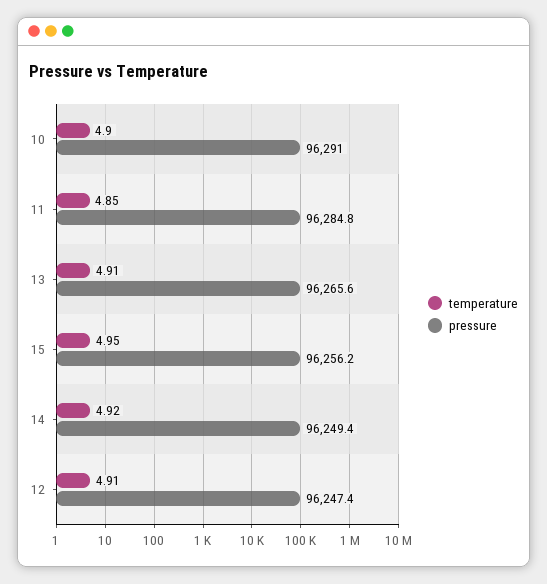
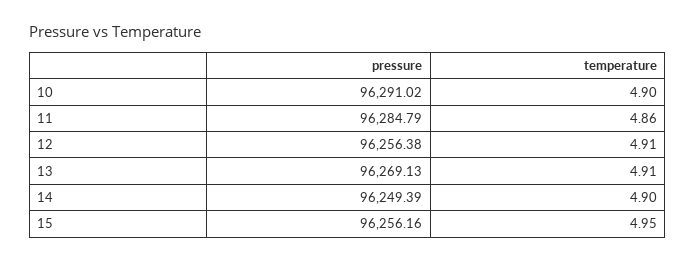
  {
    "temperature": {
      "10": 4.9,
-     "11": 4.85,
+     "11": 4.86,
      "13": 4.91,
      "15": 4.95,
-     "14": 4.92,
+     "14": 4.9,
      "12": 4.91
    },
    "pressure": {
      "10": 96291.02,
      "11": 96284.79,
-     "13": 96265.6,
+     "13": 96269.13,
      "15": 96256.16,
      "14": 96249.39,
-     "12": 96247.4
+     "12": 96256.38
    }
  }

